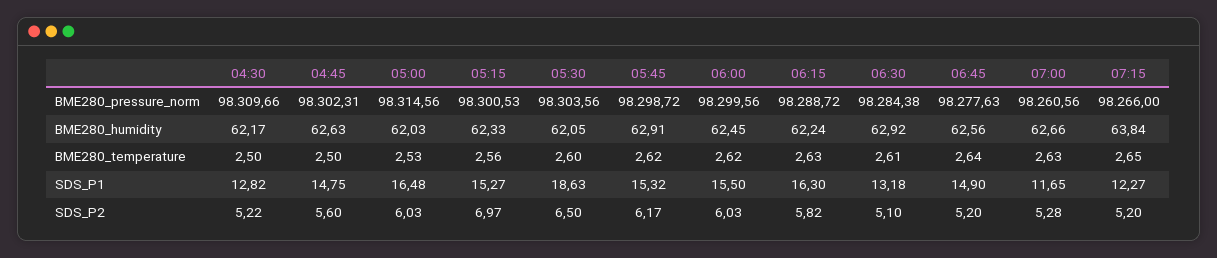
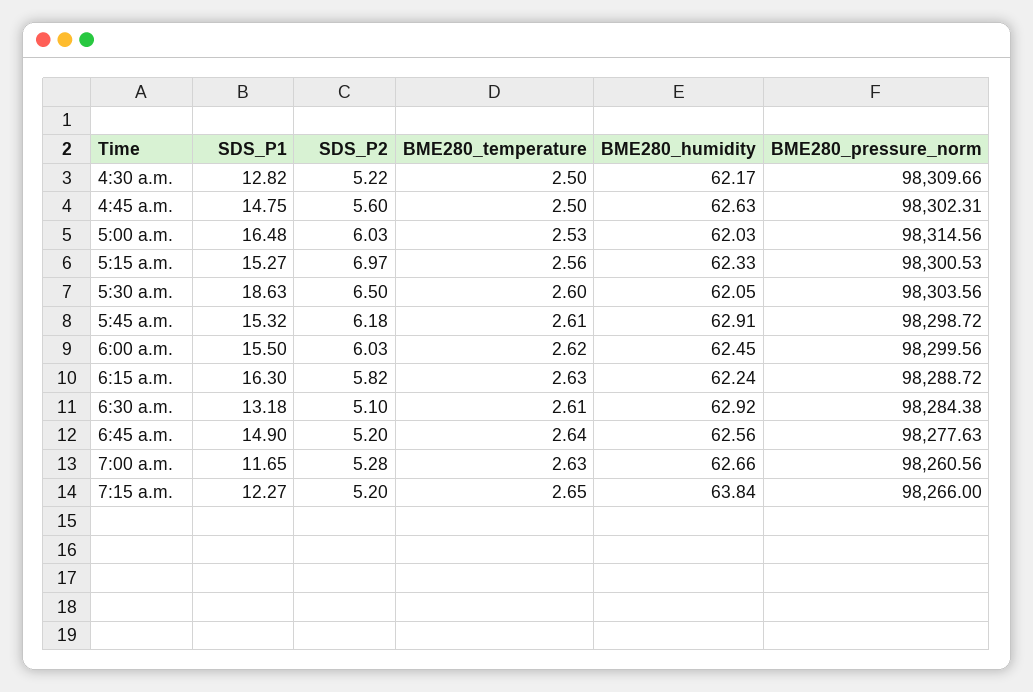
  {
    "04:30": {
      "BME280_pressure_norm": 98309.66,
      "BME280_humidity": 62.17,
      "BME280_temperature": 2.5,
      "SDS_P1": 12.82,
      "SDS_P2": 5.22
    },
    "04:45": {
      "BME280_pressure_norm": 98302.31,
      "BME280_humidity": 62.63,
      "BME280_temperature": 2.5,
      "SDS_P1": 14.75,
      "SDS_P2": 5.6
    },
    "05:00": {
      "BME280_pressure_norm": 98314.56,
      "BME280_humidity": 62.03,
      "BME280_temperature": 2.53,
      "SDS_P1": 16.48,
      "SDS_P2": 6.03
    },
    "05:15": {
      "BME280_pressure_norm": 98300.53,
      "BME280_humidity": 62.33,
      "BME280_temperature": 2.56,
      "SDS_P1": 15.27,
      "SDS_P2": 6.97
    },
    "05:30": {
      "BME280_pressure_norm": 98303.56,
      "BME280_humidity": 62.05,
      "BME280_temperature": 2.6,
      "SDS_P1": 18.63,
      "SDS_P2": 6.5
    },
    "05:45": {
      "BME280_pressure_norm": 98298.72,
      "BME280_humidity": 62.91,
-     "BME280_temperature": 2.62,
+     "BME280_temperature": 2.61,
      "SDS_P1": 15.32,
-     "SDS_P2": 6.17
+     "SDS_P2": 6.18
    },
    "06:00": {
      "BME280_pressure_norm": 98299.56,
      "BME280_humidity": 62.45,
      "BME280_temperature": 2.62,
      "SDS_P1": 15.5,
      "SDS_P2": 6.03
    },
    "06:15": {
      "BME280_pressure_norm": 98288.72,
      "BME280_humidity": 62.24,
      "BME280_temperature": 2.63,
      "SDS_P1": 16.3,
      "SDS_P2": 5.82
    },
    "06:30": {
      "BME280_pressure_norm": 98284.38,
      "BME280_humidity": 62.92,
      "BME280_temperature": 2.61,
      "SDS_P1": 13.18,
      "SDS_P2": 5.1
    },
    "06:45": {
      "BME280_pressure_norm": 98277.63,
      "BME280_humidity": 62.56,
      "BME280_temperature": 2.64,
      "SDS_P1": 14.9,
      "SDS_P2": 5.2
    },
    "07:00": {
      "BME280_pressure_norm": 98260.56,
      "BME280_humidity": 62.66,
      "BME280_temperature": 2.63,
      "SDS_P1": 11.65,
      "SDS_P2": 5.28
    },
    "07:15": {
      "BME280_pressure_norm": 98266,
      "BME280_humidity": 63.84,
      "BME280_temperature": 2.65,
      "SDS_P1": 12.27,
      "SDS_P2": 5.2
    }
  }

